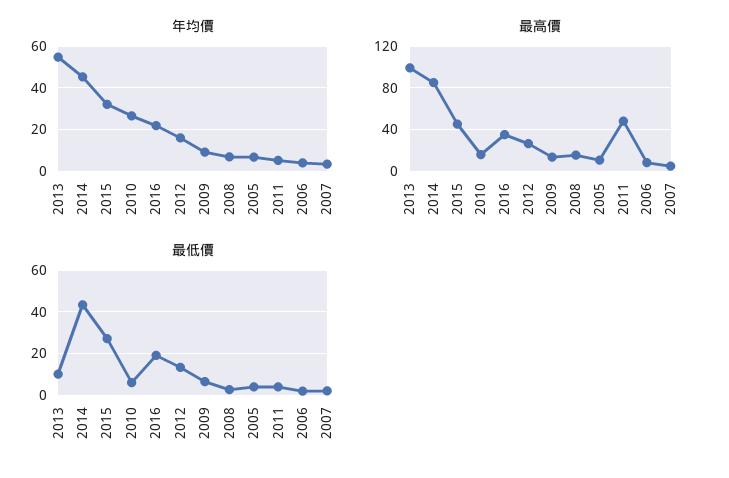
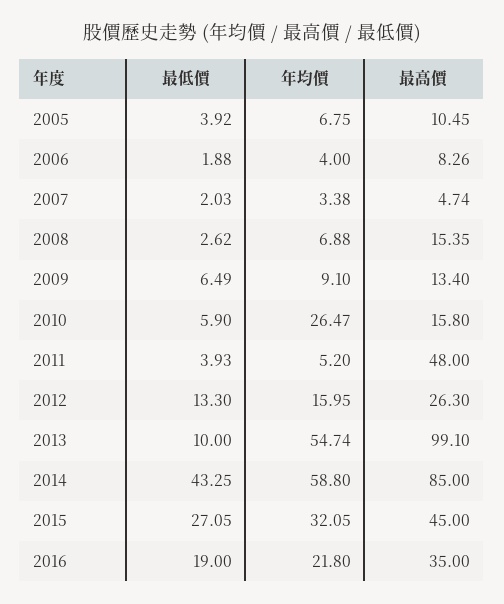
  {
    "年均價": {
      "2013": 54.74,
-     "2014": 45,
+     "2014": 58.8,
      "2015": 32.05,
      "2010": 26.47,
      "2016": 21.8,
      "2012": 15.95,
      "2009": 9.1,
      "2008": 6.88,
      "2005": 6.75,
      "2011": 5.2,
      "2006": 4,
      "2007": 3.38
    },
    "最高價": {
      "2013": 99.1,
      "2014": 85,
      "2015": 45,
      "2010": 15.8,
      "2016": 35,
      "2012": 26.3,
      "2009": 13.4,
      "2008": 15.35,
      "2005": 10.45,
      "2011": 48,
      "2006": 8.26,
      "2007": 4.74
    },
    "最低價": {
      "2013": 10,
      "2014": 43.25,
      "2015": 27.05,
      "2010": 5.9,
      "2016": 19,
      "2012": 13.3,
      "2009": 6.49,
      "2008": 2.62,
      "2005": 3.92,
      "2011": 3.93,
      "2006": 1.88,
      "2007": 2.03
    }
  }

